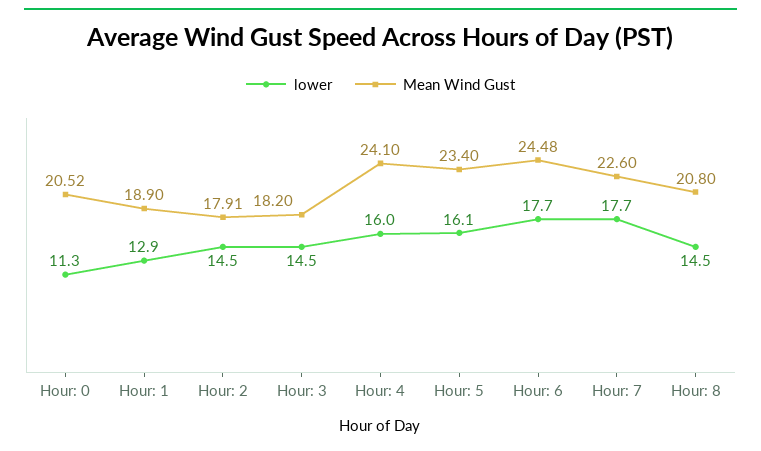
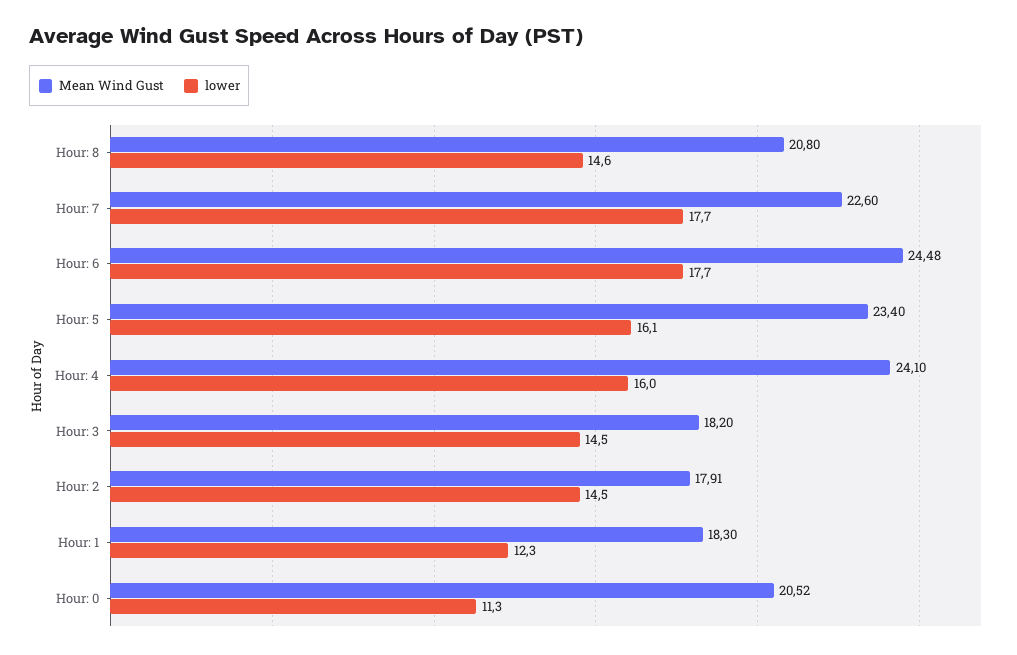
  {
    "lower": {
      "Hour: 0": 11.3,
-     "Hour: 1": 12.9,
+     "Hour: 1": 12.3,
      "Hour: 2": 14.5,
      "Hour: 3": 14.5,
      "Hour: 4": 16,
      "Hour: 5": 16.1,
      "Hour: 6": 17.7,
      "Hour: 7": 17.7,
-     "Hour: 8": 14.5
+     "Hour: 8": 14.6
    },
    "Mean Wind Gust": {
      "Hour: 0": 20.52,
-     "Hour: 1": 18.9,
+     "Hour: 1": 18.3,
      "Hour: 2": 17.91,
      "Hour: 3": 18.2,
      "Hour: 4": 24.1,
      "Hour: 5": 23.4,
      "Hour: 6": 24.48,
      "Hour: 7": 22.6,
      "Hour: 8": 20.8
    }
  }

